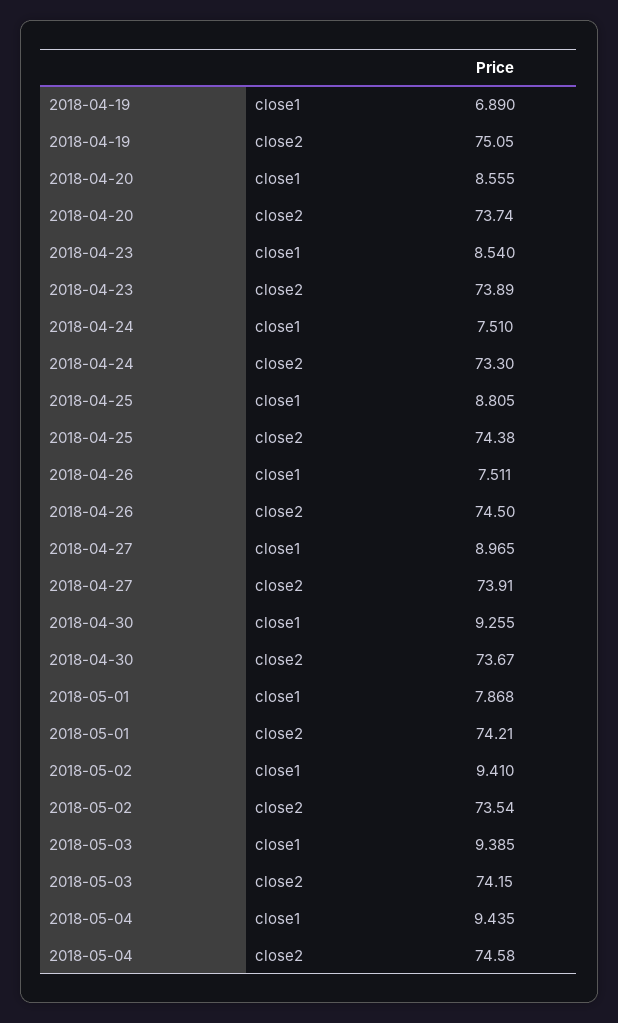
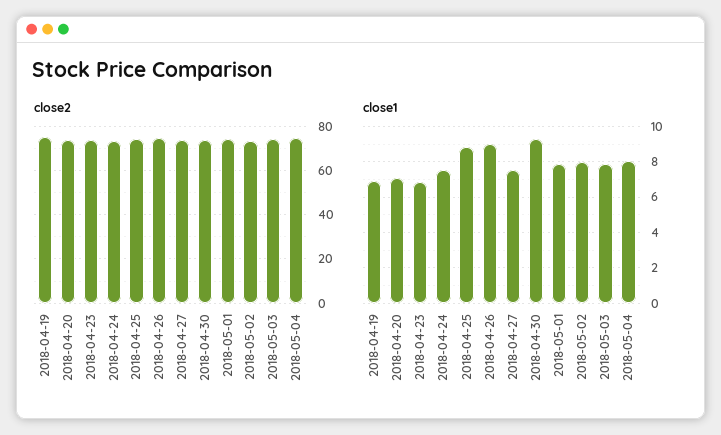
  {
    "close1": {
      "2018-04-19": 6.89,
-     "2018-04-20": 8.555,
+     "2018-04-20": 7,
-     "2018-04-23": 8.54,
+     "2018-04-23": 7,
      "2018-04-24": 7.51,
      "2018-04-25": 8.805,
-     "2018-04-26": 7.511,
+     "2018-04-26": 9,
-     "2018-04-27": 8.965,
+     "2018-04-27": 7.5,
      "2018-04-30": 9.255,
      "2018-05-01": 7.868,
-     "2018-05-02": 9.41,
+     "2018-05-02": 8,
-     "2018-05-03": 9.385,
+     "2018-05-03": 8,
-     "2018-05-04": 9.435
+     "2018-05-04": 8
    },
    "close2": {
      "2018-04-19": 75.05,
      "2018-04-20": 73.74,
      "2018-04-23": 73.89,
      "2018-04-24": 73.3,
      "2018-04-25": 74.38,
      "2018-04-26": 74.5,
      "2018-04-27": 73.91,
      "2018-04-30": 73.67,
      "2018-05-01": 74.21,
      "2018-05-02": 73.54,
      "2018-05-03": 74.15,
      "2018-05-04": 74.58
    }
  }

